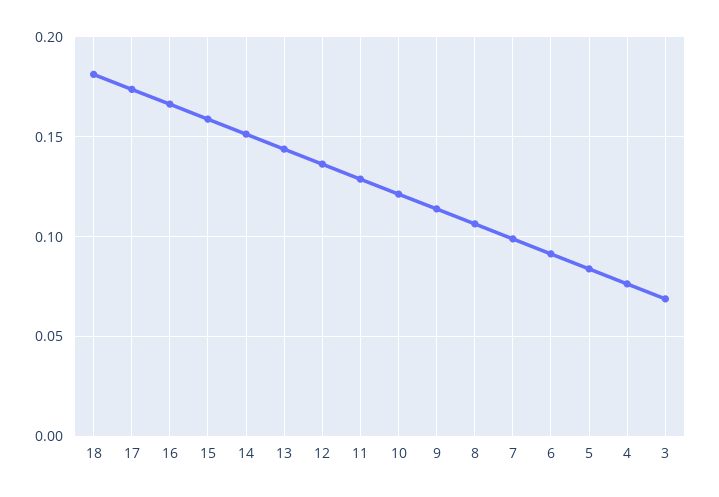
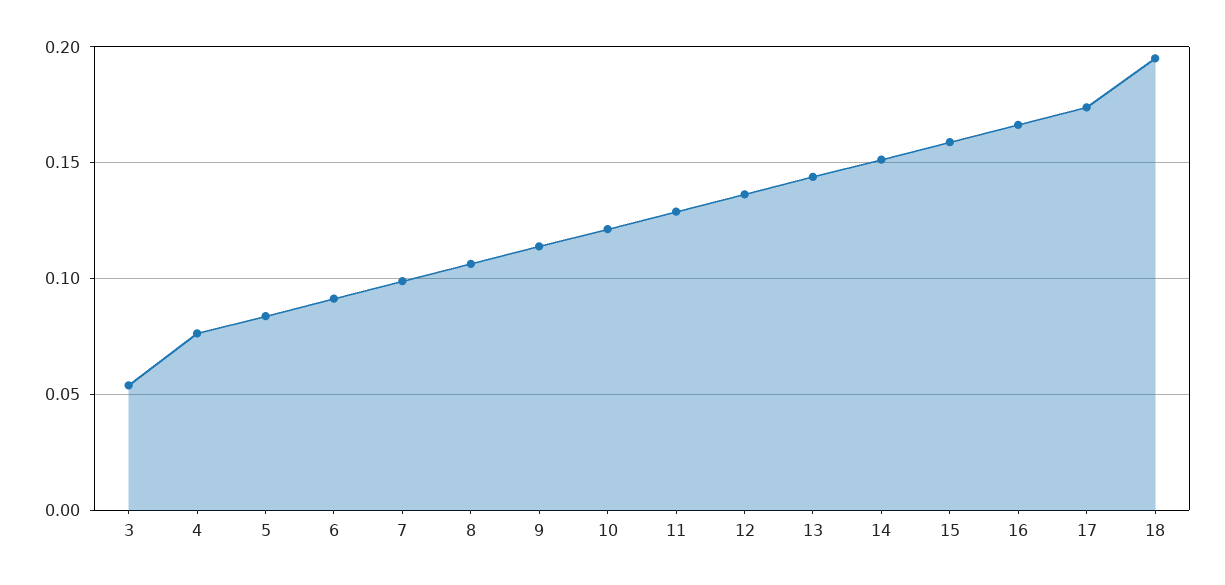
  {
-   "18": 0.18,
+   "18": 0.195,
    "17": 0.175,
    "16": 0.165,
    "15": 0.16,
    "14": 0.15,
    "13": 0.145,
    "12": 0.135,
    "11": 0.13,
    "10": 0.12,
    "9": 0.115,
    "8": 0.105,
    "7": 0.1,
    "6": 0.09,
    "5": 0.085,
    "4": 0.075,
-   "3": 0.07
+   "3": 0.055
  }

